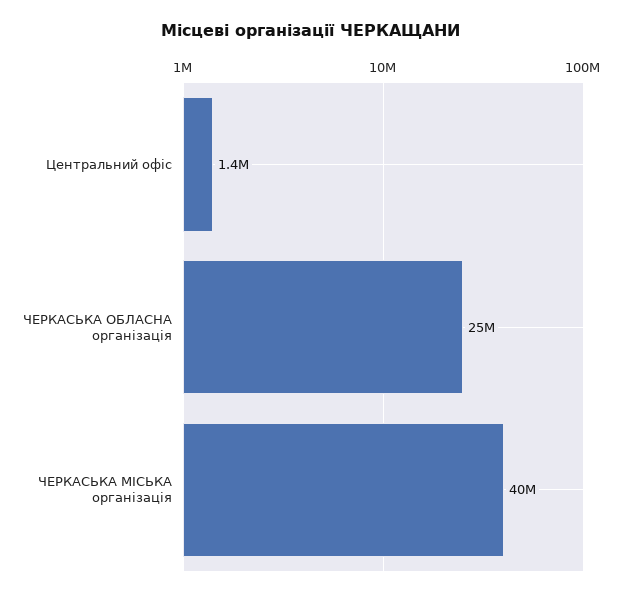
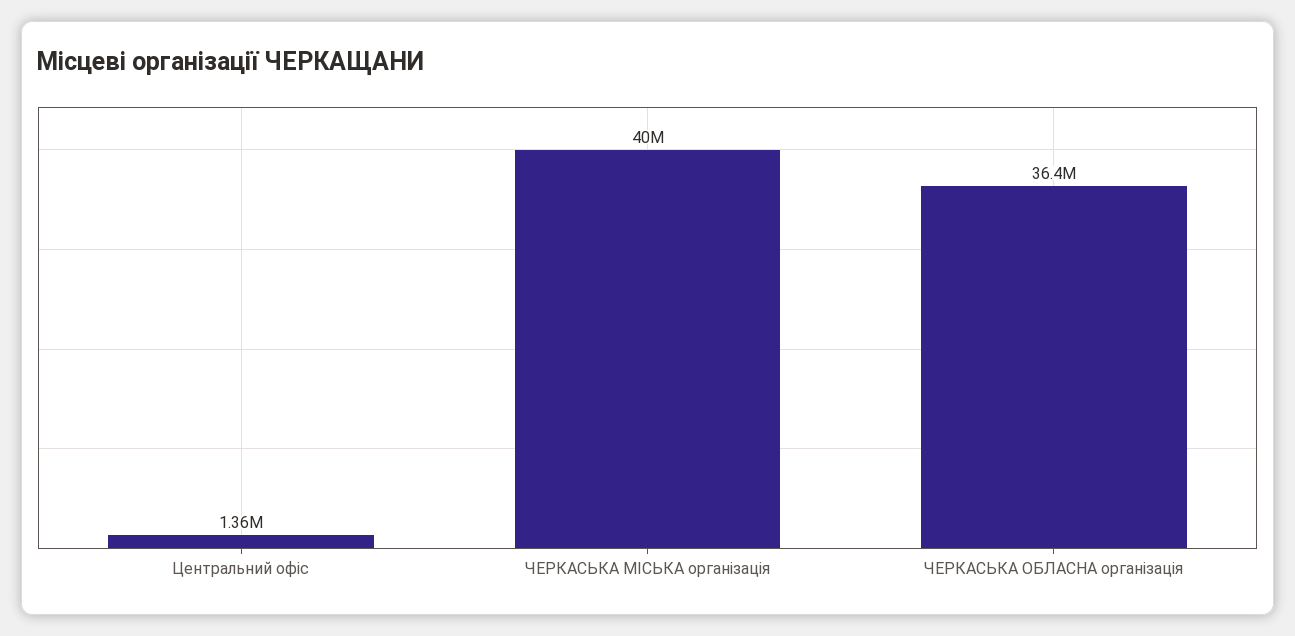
  {
    "Центральний офіс": 1360000,
-   "ЧЕРКАСЬКА ОБЛАСНА організація": 25000000,
+   "ЧЕРКАСЬКА ОБЛАСНА організація": 36400000,
    "ЧЕРКАСЬКА МІСЬКА організація": 40000000
  }

